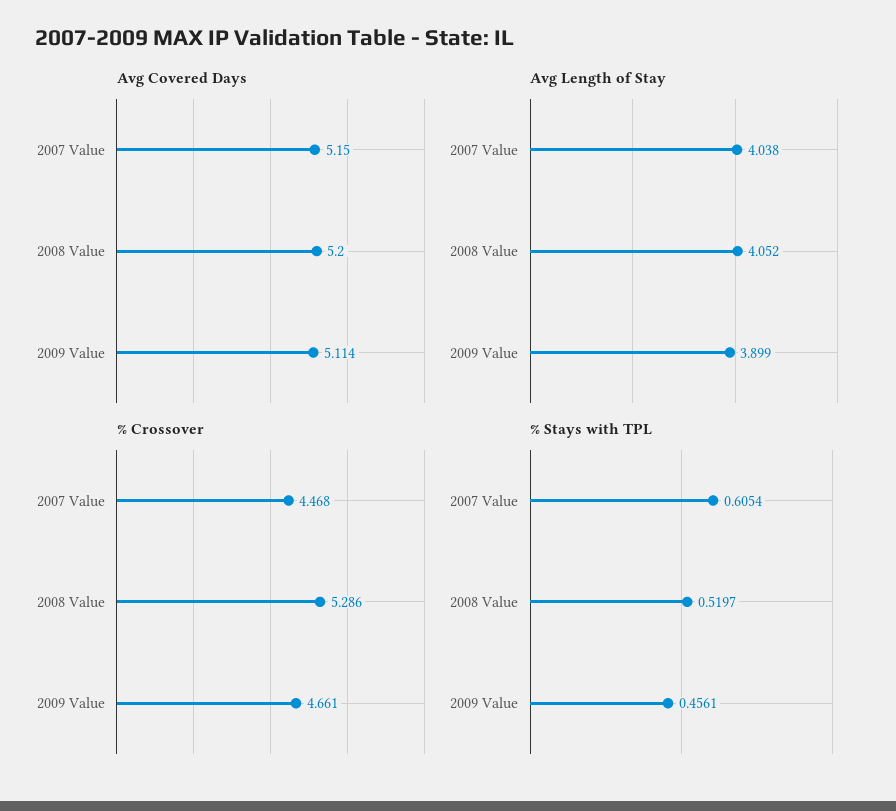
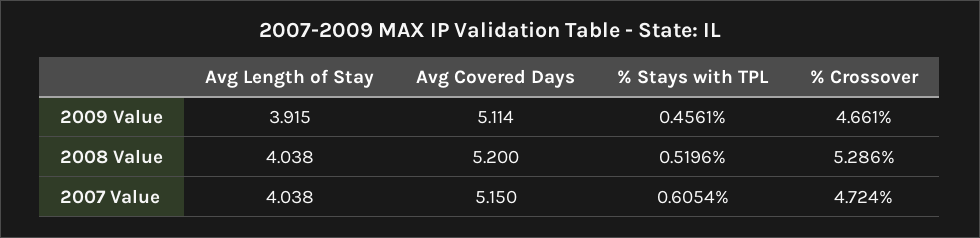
  {
    "Avg Covered Days": {
      "2007 Value": 5.15,
      "2008 Value": 5.2,
      "2009 Value": 5.114
    },
    "Avg Length of Stay": {
      "2007 Value": 4.038,
-     "2008 Value": 4.052,
+     "2008 Value": 4.038,
-     "2009 Value": 3.899
+     "2009 Value": 3.915
    },
    "% Crossover": {
-     "2007 Value": 4.468,
+     "2007 Value": 4.724,
      "2008 Value": 5.286,
      "2009 Value": 4.661
    },
    "% Stays with TPL": {
      "2007 Value": 0.6054,
-     "2008 Value": 0.5197,
+     "2008 Value": 0.5196,
      "2009 Value": 0.4561
    }
  }

